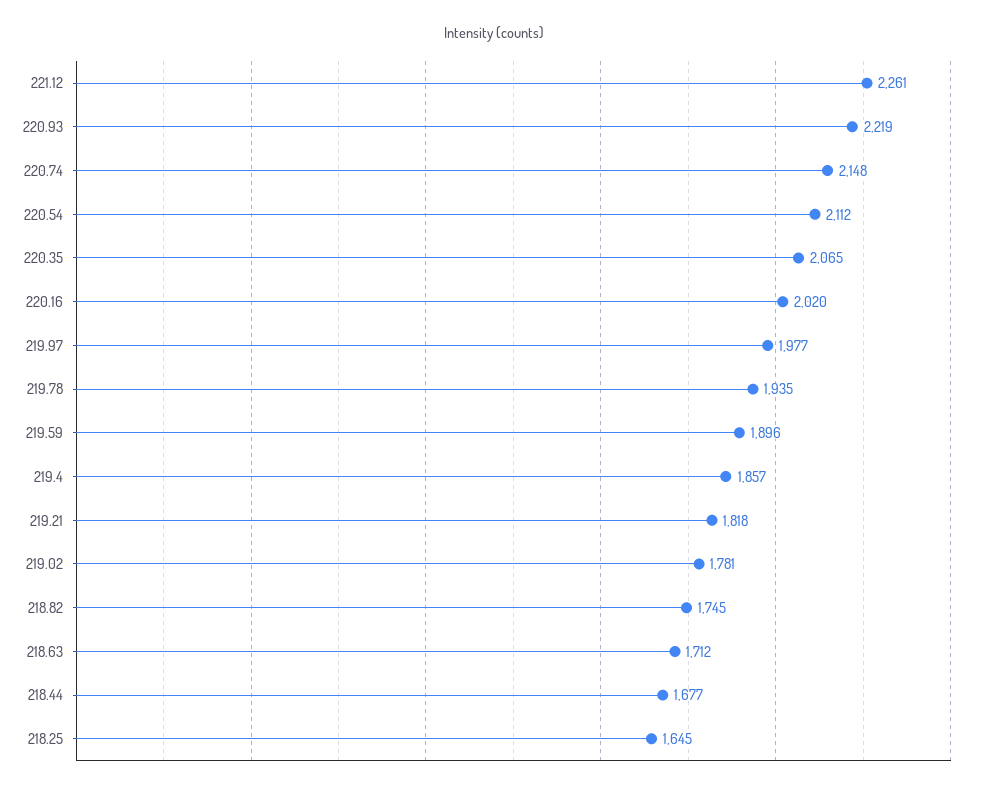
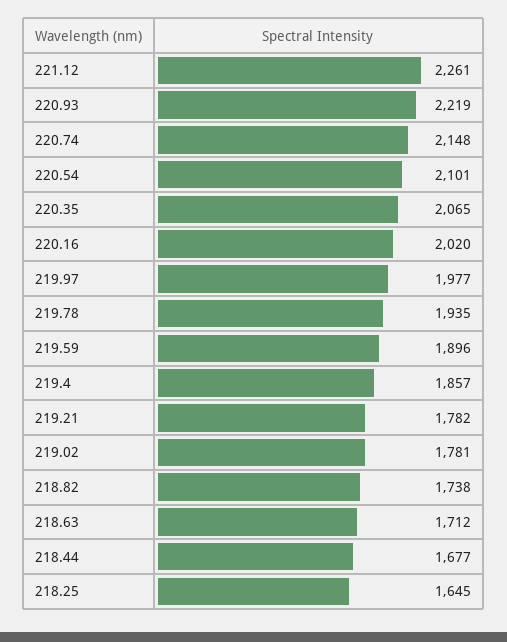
  {
    "221.12": 2261,
    "220.93": 2219,
    "220.74": 2148,
-   "220.54": 2112,
+   "220.54": 2101,
    "220.35": 2065,
    "220.16": 2020,
    "219.97": 1977,
    "219.78": 1935,
    "219.59": 1896,
    "219.4": 1857,
-   "219.21": 1818,
+   "219.21": 1782,
    "219.02": 1781,
-   "218.82": 1745,
+   "218.82": 1738,
    "218.63": 1712,
    "218.44": 1677,
    "218.25": 1645
  }

